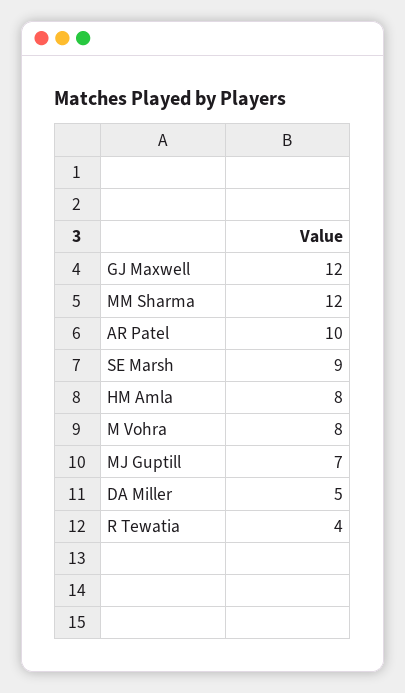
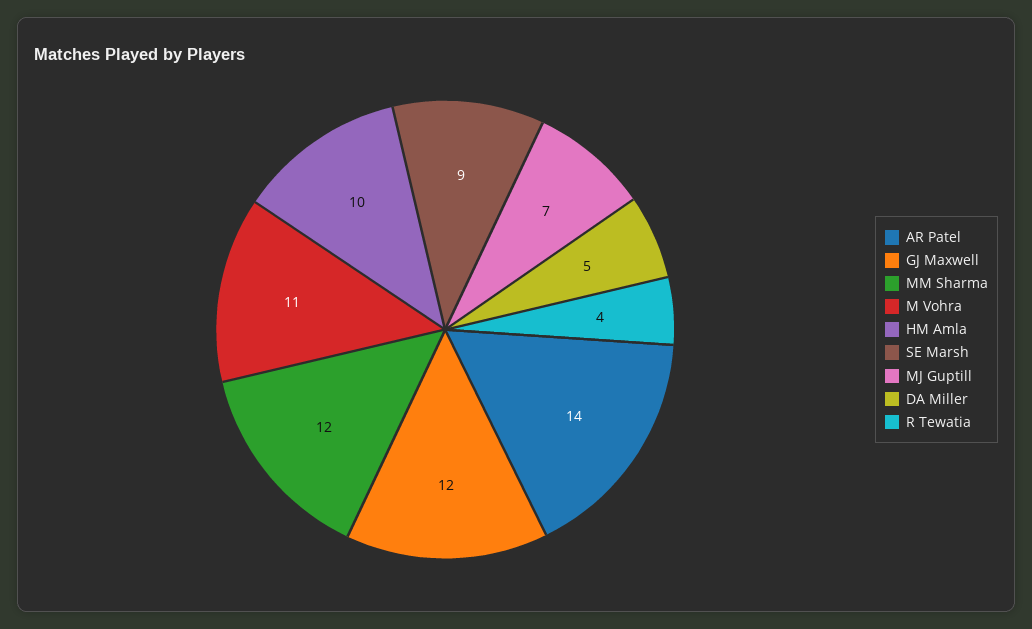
  {
    "GJ Maxwell": 12,
    "MM Sharma": 12,
-   "AR Patel": 10,
+   "AR Patel": 14,
    "SE Marsh": 9,
-   "HM Amla": 8,
+   "HM Amla": 10,
-   "M Vohra": 8,
+   "M Vohra": 11,
    "MJ Guptill": 7,
    "DA Miller": 5,
    "R Tewatia": 4
  }

